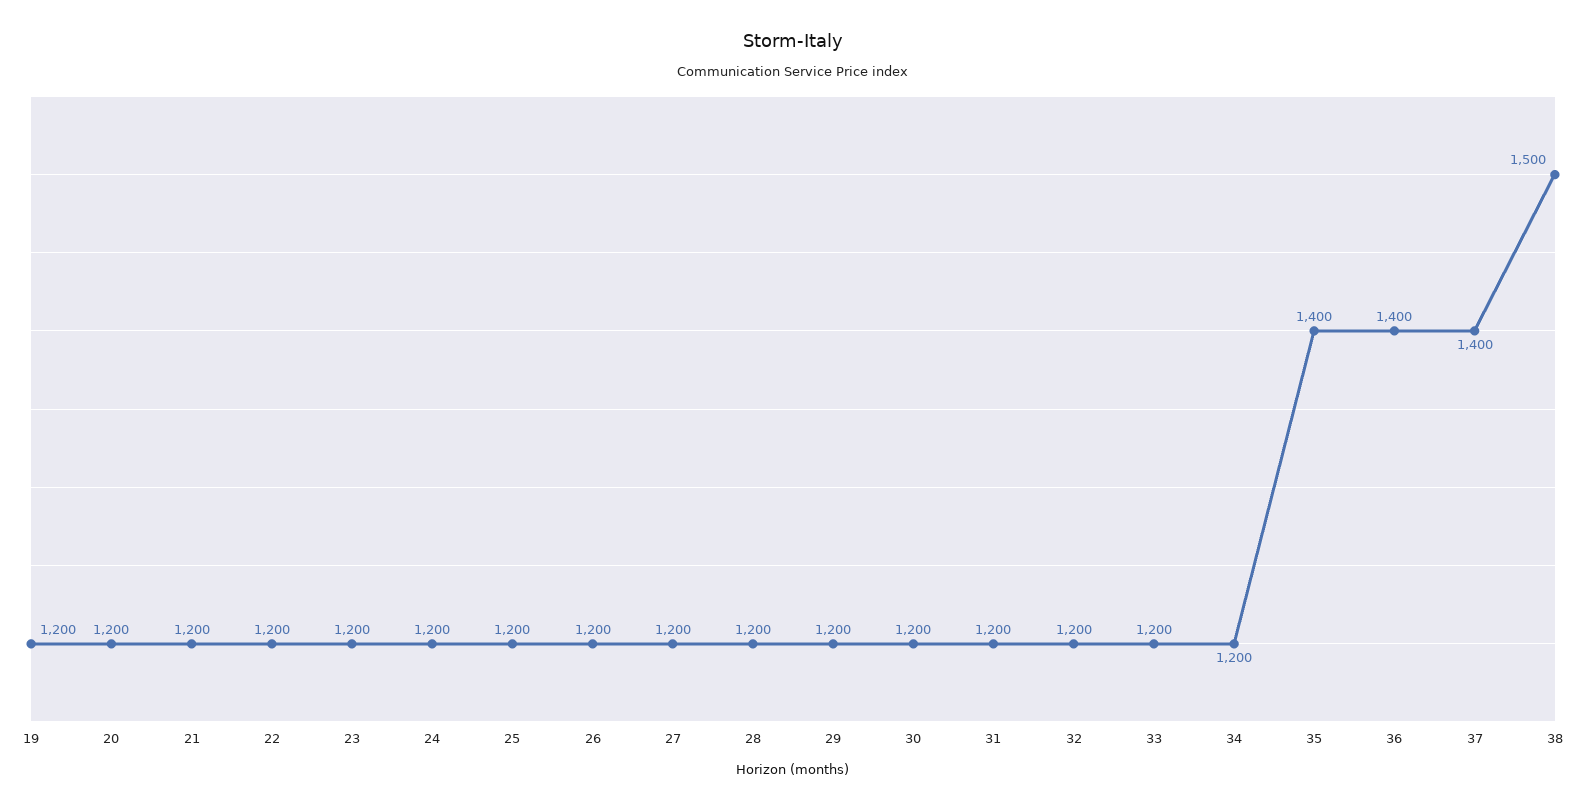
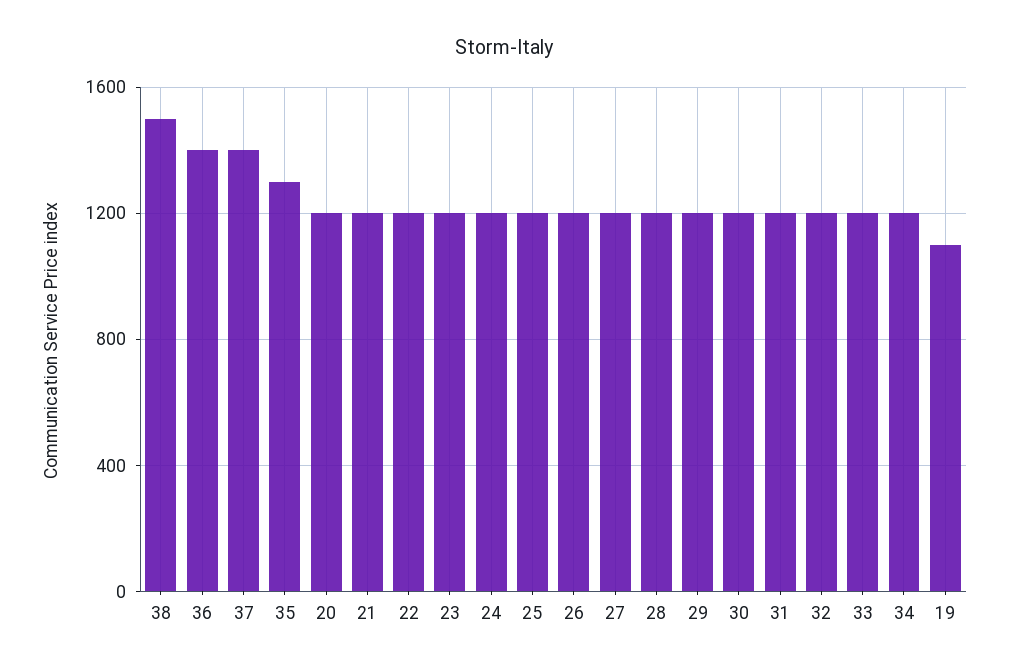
  {
-   "19": 1200,
+   "19": 1100,
    "20": 1200,
    "21": 1200,
    "22": 1200,
    "23": 1200,
    "24": 1200,
    "25": 1200,
    "26": 1200,
    "27": 1200,
    "28": 1200,
    "29": 1200,
    "30": 1200,
    "31": 1200,
    "32": 1200,
    "33": 1200,
    "34": 1200,
-   "35": 1400,
+   "35": 1300,
    "36": 1400,
    "37": 1400,
    "38": 1500
  }

